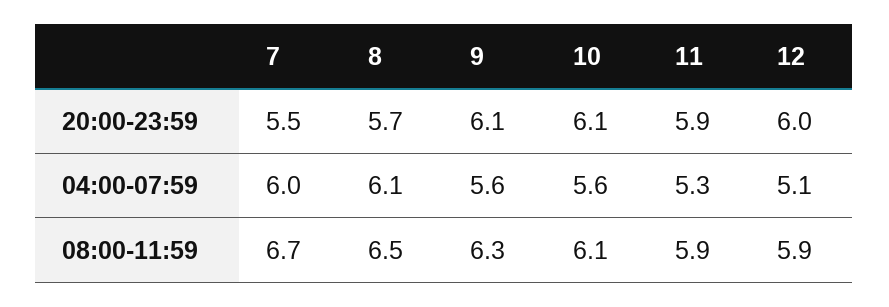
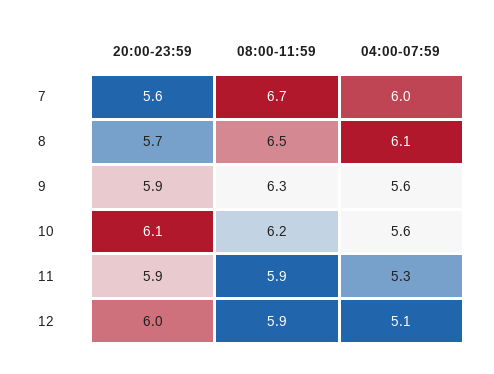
  {
    "7": {
-     "20:00-23:59": 5.5,
+     "20:00-23:59": 5.6,
      "04:00-07:59": 6,
      "08:00-11:59": 6.7
    },
    "8": {
      "20:00-23:59": 5.7,
      "04:00-07:59": 6.1,
      "08:00-11:59": 6.5
    },
    "9": {
-     "20:00-23:59": 6.1,
+     "20:00-23:59": 5.9,
      "04:00-07:59": 5.6,
      "08:00-11:59": 6.3
    },
    "10": {
      "20:00-23:59": 6.1,
      "04:00-07:59": 5.6,
-     "08:00-11:59": 6.1
+     "08:00-11:59": 6.2
    },
    "11": {
      "20:00-23:59": 5.9,
      "04:00-07:59": 5.3,
      "08:00-11:59": 5.9
    },
    "12": {
      "20:00-23:59": 6,
      "04:00-07:59": 5.1,
      "08:00-11:59": 5.9
    }
  }

